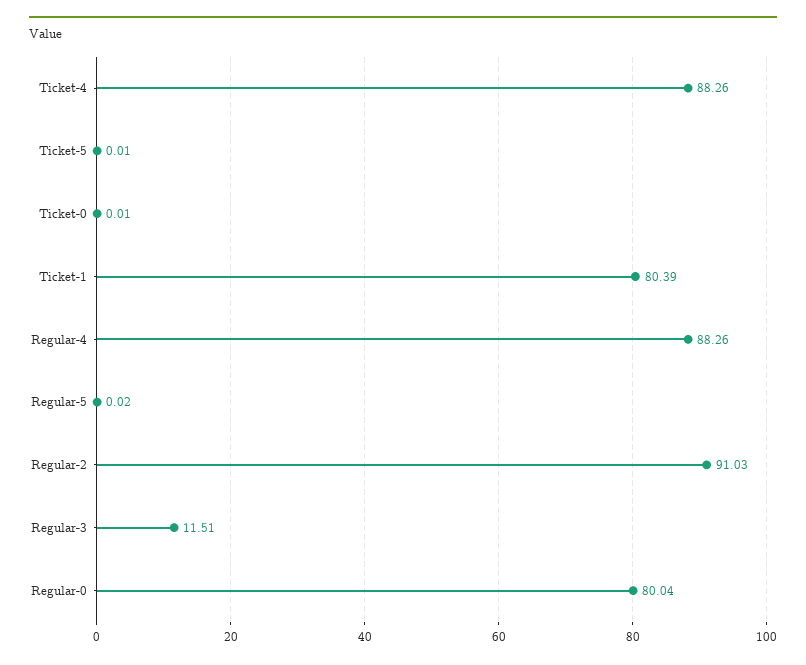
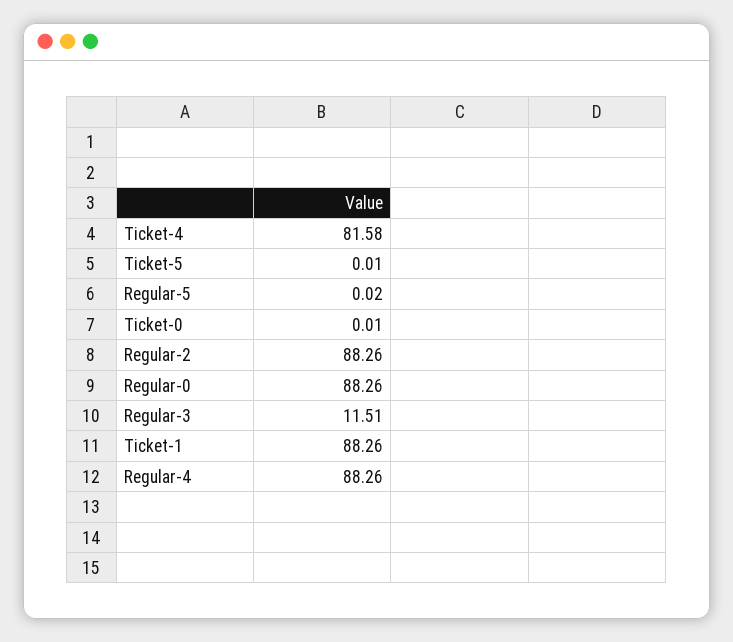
  {
-   "Ticket-4": 88.26,
+   "Ticket-4": 81.58,
    "Ticket-5": 0.01,
    "Ticket-0": 0.01,
-   "Ticket-1": 80.39,
+   "Ticket-1": 88.26,
    "Regular-4": 88.26,
    "Regular-5": 0.02,
-   "Regular-2": 91.03,
+   "Regular-2": 88.26,
    "Regular-3": 11.51,
-   "Regular-0": 80.04
+   "Regular-0": 88.26
  }

